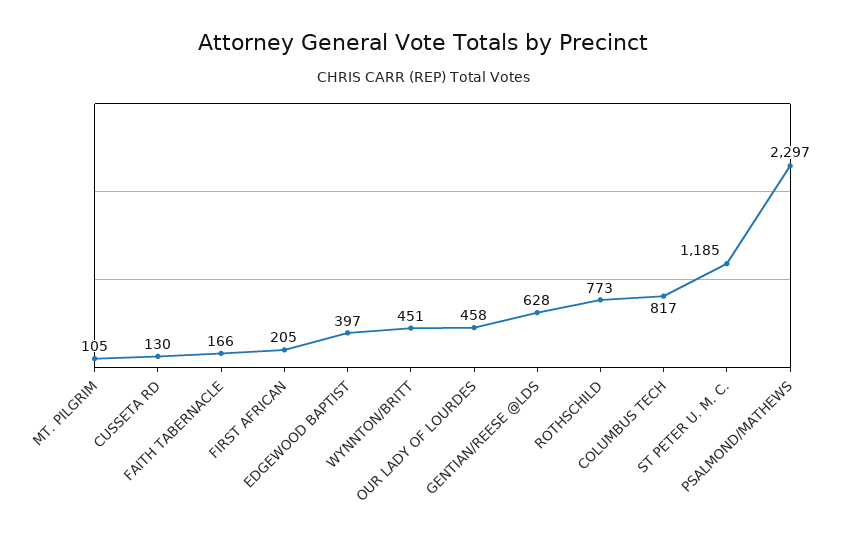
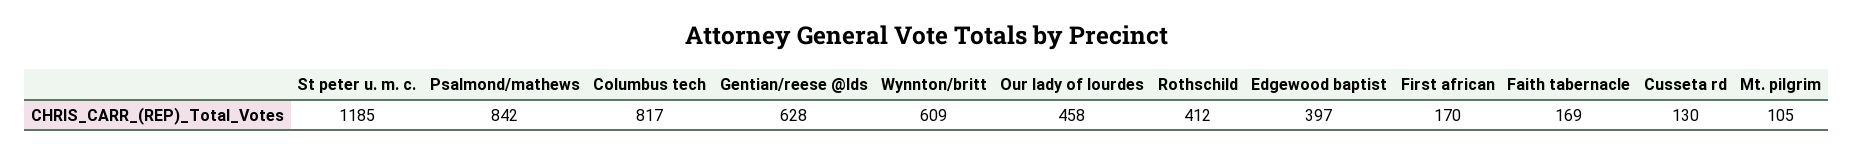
  {
    "MT. PILGRIM": 105,
    "CUSSETA RD": 130,
-   "FAITH TABERNACLE": 166,
+   "FAITH TABERNACLE": 169,
-   "FIRST AFRICAN": 205,
+   "FIRST AFRICAN": 170,
    "EDGEWOOD BAPTIST": 397,
-   "WYNNTON/BRITT": 451,
+   "WYNNTON/BRITT": 609,
    "OUR LADY OF LOURDES": 458,
    "GENTIAN/REESE @LDS": 628,
-   "ROTHSCHILD": 773,
+   "ROTHSCHILD": 412,
    "COLUMBUS TECH": 817,
    "ST PETER U. M. C.": 1185,
-   "PSALMOND/MATHEWS": 2297
+   "PSALMOND/MATHEWS": 842
  }

